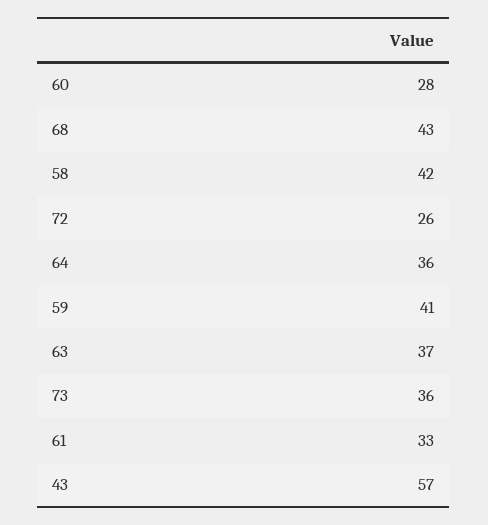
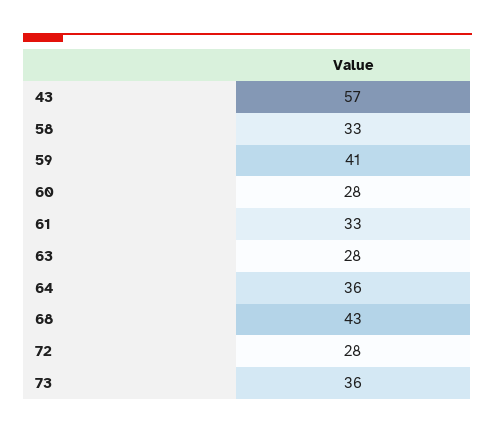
  {
    "60": 28,
    "68": 43,
-   "58": 42,
+   "58": 33,
-   "72": 26,
+   "72": 28,
    "64": 36,
    "59": 41,
-   "63": 37,
+   "63": 28,
    "73": 36,
    "61": 33,
    "43": 57
  }

